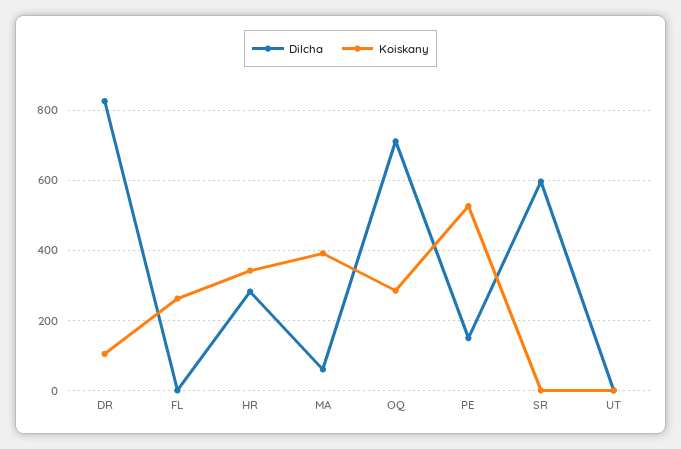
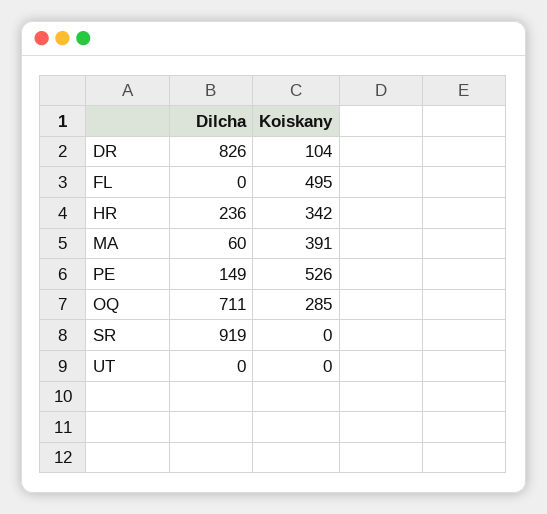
  {
    "Dilcha": {
      "DR": 826,
      "FL": 0,
-     "HR": 280,
+     "HR": 236,
      "MA": 60,
      "OQ": 711,
      "PE": 149,
-     "SR": 600,
+     "SR": 919,
      "UT": 0
    },
    "Koiskany": {
      "DR": 104,
-     "FL": 260,
+     "FL": 495,
      "HR": 342,
      "MA": 391,
      "OQ": 285,
      "PE": 526,
      "SR": 0,
      "UT": 0
    }
  }

